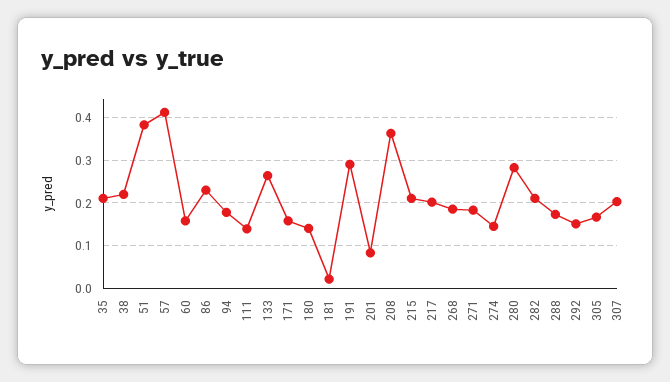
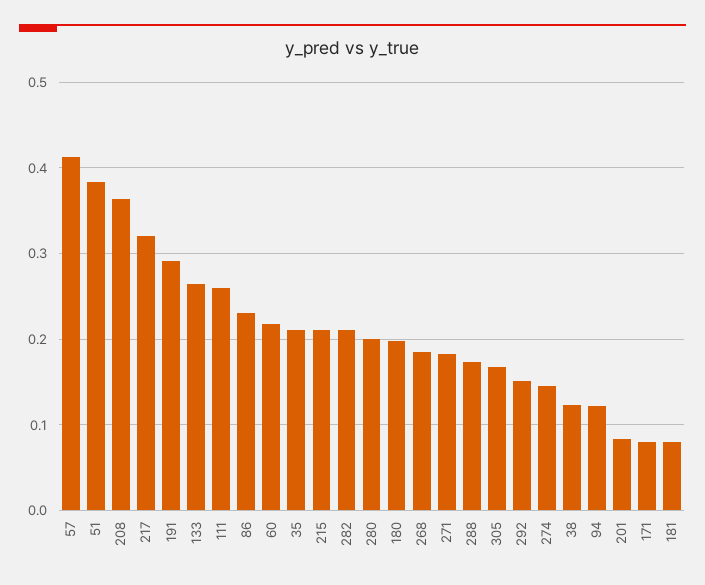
  {
    "35": 0.21,
-   "38": 0.22,
+   "38": 0.12,
    "51": 0.38,
    "57": 0.41,
-   "60": 0.16,
+   "60": 0.22,
    "86": 0.23,
-   "94": 0.18,
+   "94": 0.12,
-   "111": 0.14,
+   "111": 0.26,
    "133": 0.26,
-   "171": 0.16,
+   "171": 0.08,
-   "180": 0.14,
+   "180": 0.2,
-   "181": 0.02,
+   "181": 0.08,
    "191": 0.29,
    "201": 0.08,
    "208": 0.36,
    "215": 0.21,
-   "217": 0.2,
+   "217": 0.32,
    "268": 0.19,
    "271": 0.18,
    "274": 0.14,
-   "280": 0.28,
+   "280": 0.2,
    "282": 0.21,
    "288": 0.17,
    "292": 0.15,
-   "305": 0.17,
+   "305": 0.17
-   "307": 0.2
  }

